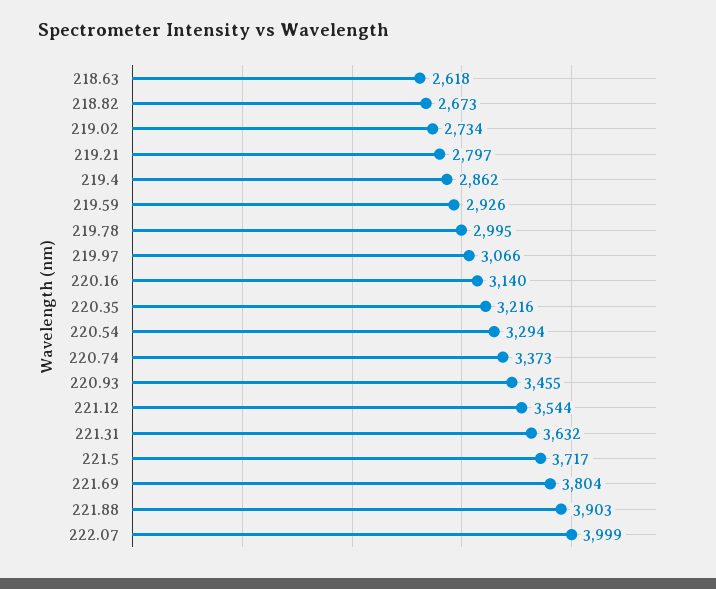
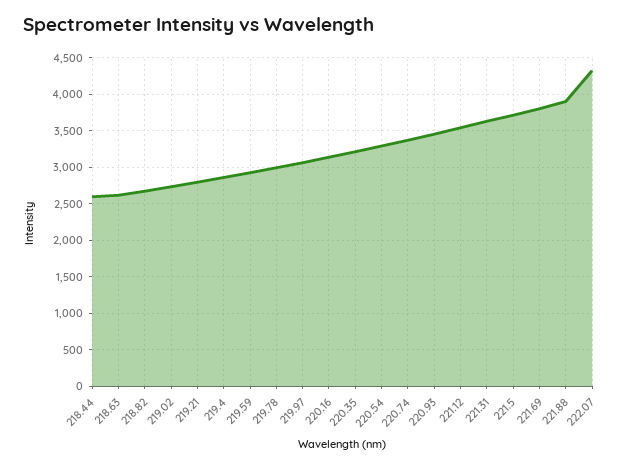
  {
    "218.63": 2618,
    "218.82": 2673,
    "219.02": 2734,
    "219.21": 2797,
    "219.4": 2862,
    "219.59": 2926,
    "219.78": 2995,
    "219.97": 3066,
    "220.16": 3140,
    "220.35": 3216,
    "220.54": 3294,
    "220.74": 3373,
    "220.93": 3455,
    "221.12": 3544,
    "221.31": 3632,
    "221.5": 3717,
    "221.69": 3804,
    "221.88": 3903,
-   "222.07": 3999
+   "222.07": 4300,
+   "218.44": 2600
  }

